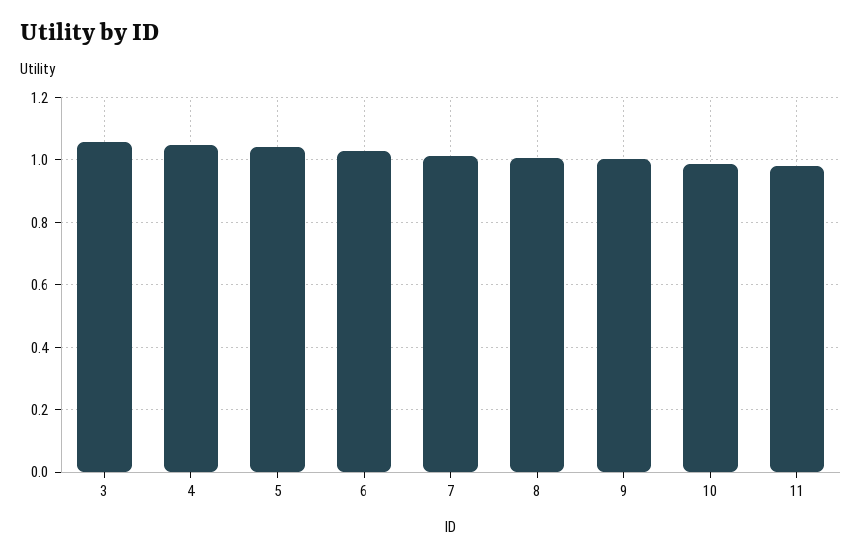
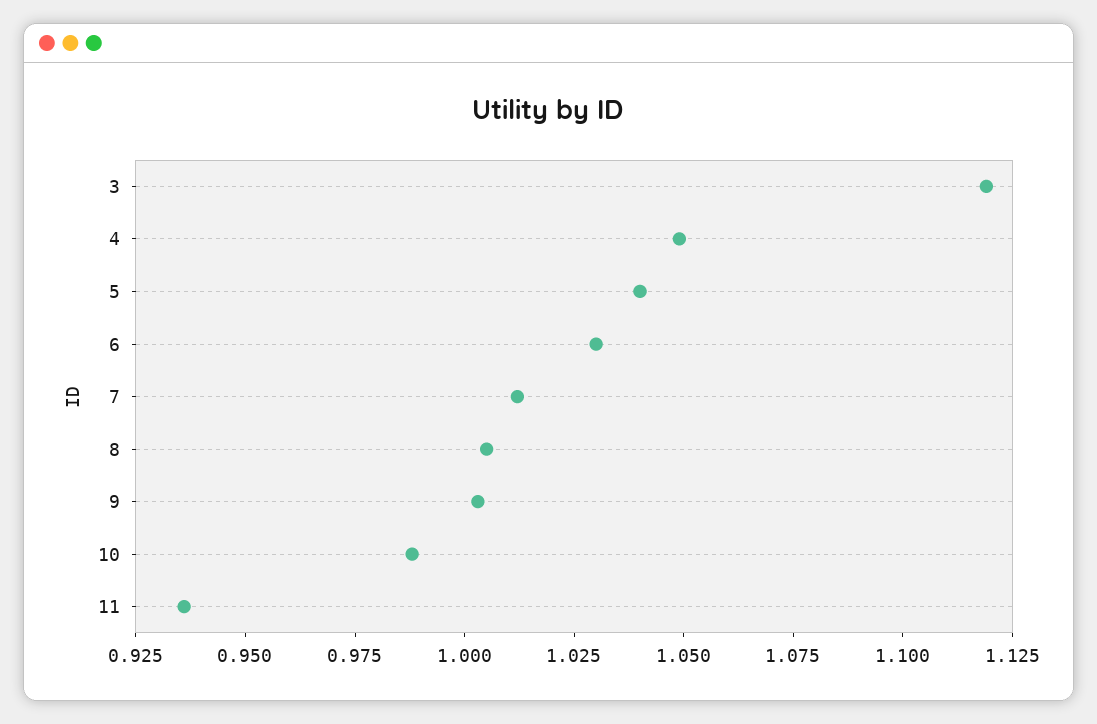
  {
-   "3": 1.06,
+   "3": 1.12,
    "4": 1.05,
    "5": 1.04,
    "6": 1.03,
    "7": 1.01,
    "8": 1.005,
    "9": 1.005,
    "10": 0.99,
-   "11": 0.98
+   "11": 0.935
  }

